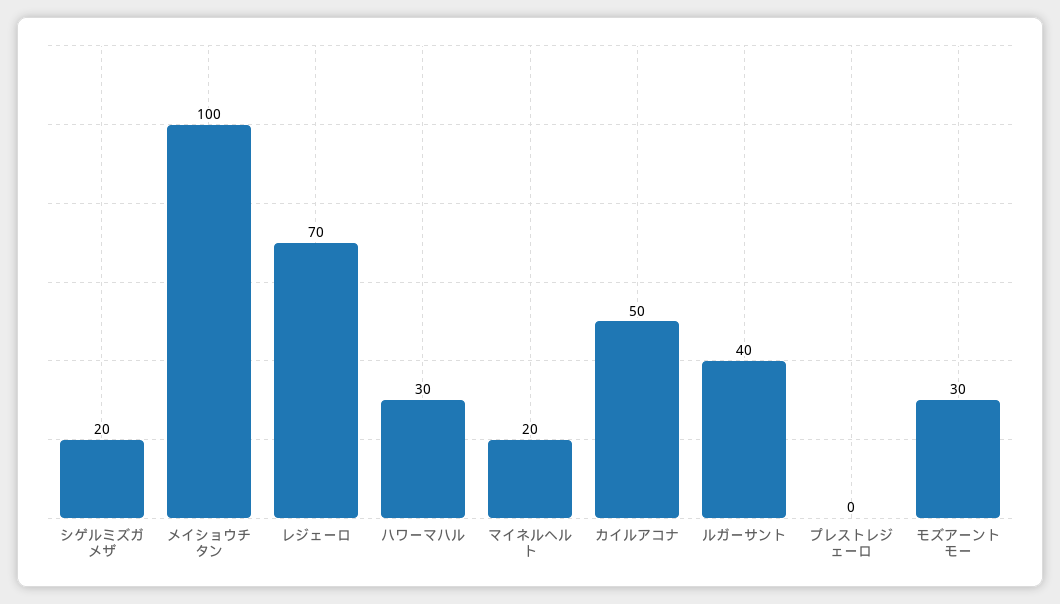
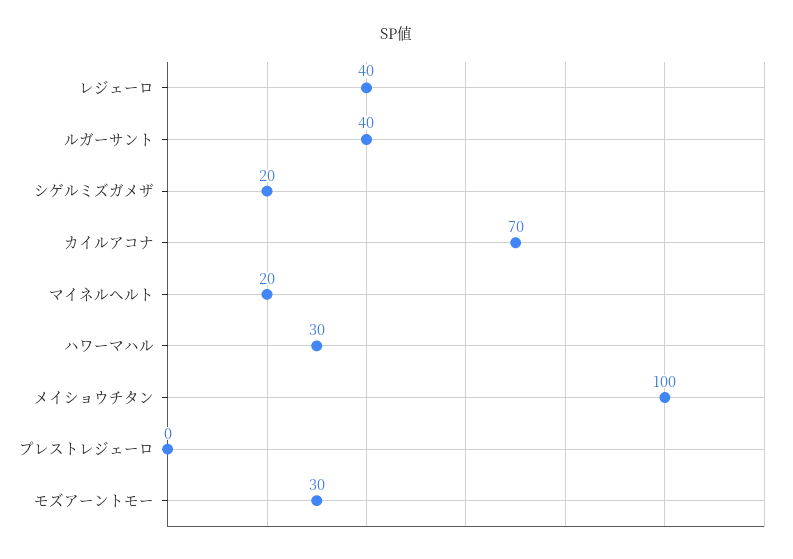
  {
    "シゲルミズガメザ": 20,
    "メイショウチタン": 100,
-   "レジェーロ": 70,
+   "レジェーロ": 40,
    "ハワーマハル": 30,
    "マイネルヘルト": 20,
-   "カイルアコナ": 50,
+   "カイルアコナ": 70,
    "ルガーサント": 40,
    "プレストレジェーロ": 0,
    "モズアーントモー": 30
  }

